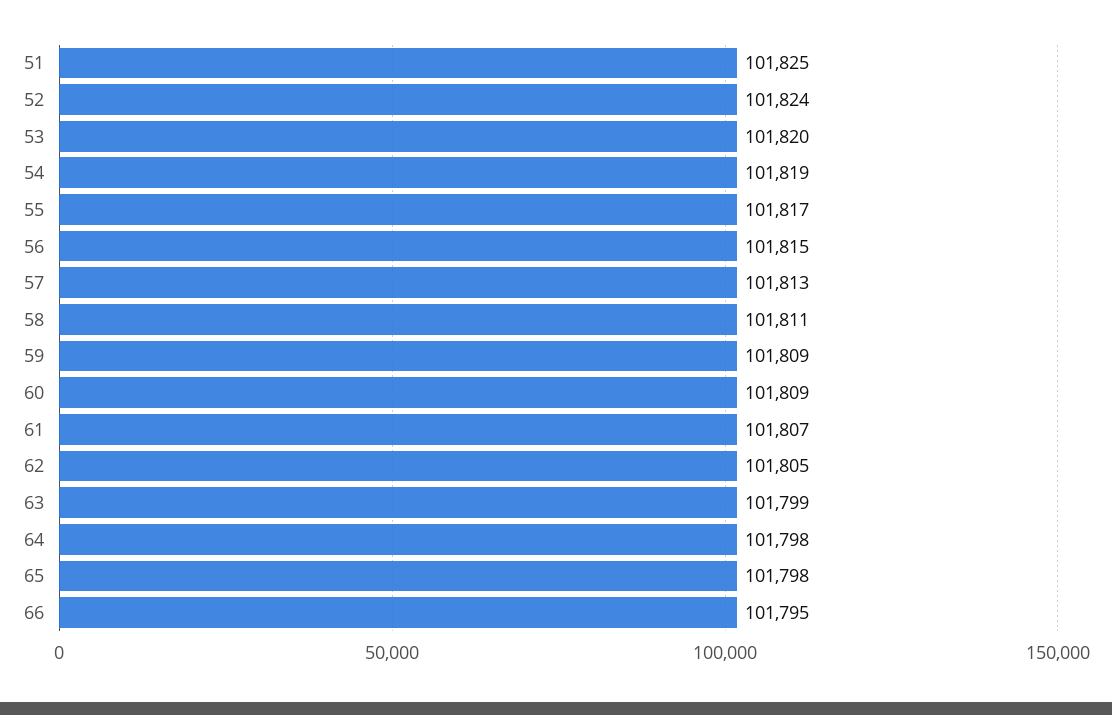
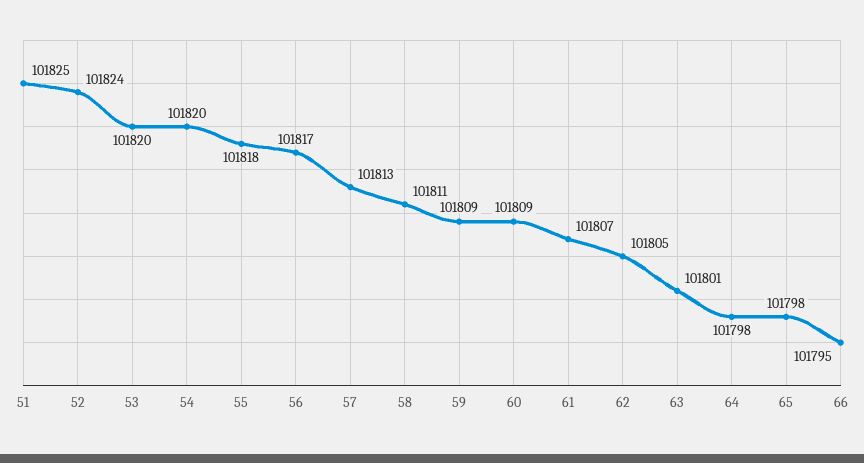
  {
    "51": 101825,
    "52": 101824,
    "53": 101820,
-   "54": 101819,
+   "54": 101820,
-   "55": 101817,
+   "55": 101818,
-   "56": 101815,
+   "56": 101817,
    "57": 101813,
    "58": 101811,
    "59": 101809,
    "60": 101809,
    "61": 101807,
    "62": 101805,
-   "63": 101799,
+   "63": 101801,
    "64": 101798,
    "65": 101798,
    "66": 101795
  }

